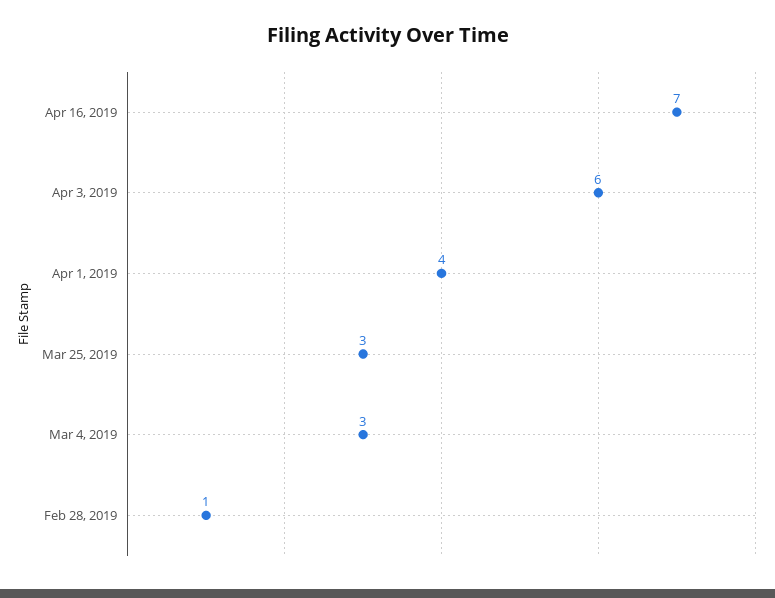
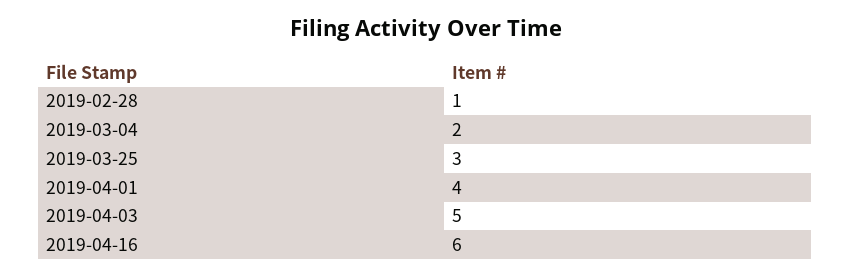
  {
-   "Apr 16, 2019": 7,
+   "Apr 16, 2019": 6,
-   "Apr 3, 2019": 6,
+   "Apr 3, 2019": 5,
    "Apr 1, 2019": 4,
    "Mar 25, 2019": 3,
-   "Mar 4, 2019": 3,
+   "Mar 4, 2019": 2,
    "Feb 28, 2019": 1
  }

